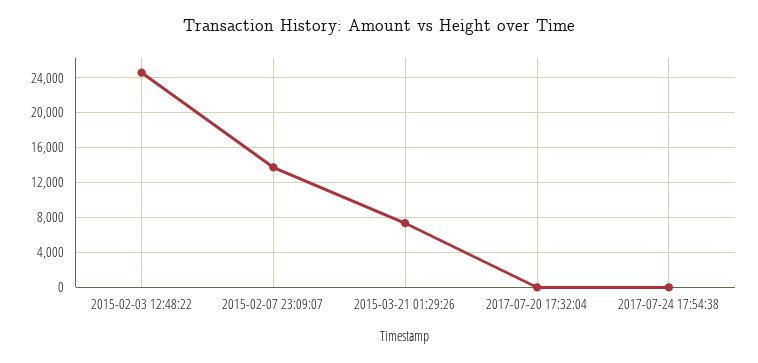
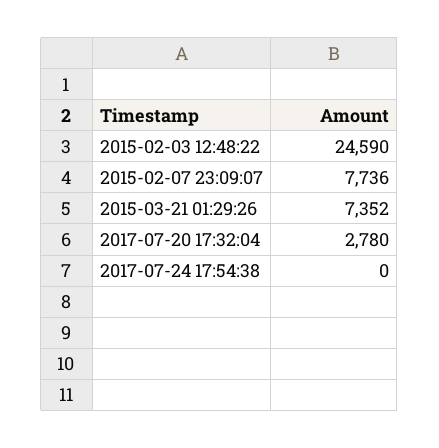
  {
    "2015-02-03 12:48:22": 24590,
-   "2015-02-07 23:09:07": 14000,
+   "2015-02-07 23:09:07": 7736,
    "2015-03-21 01:29:26": 7352,
-   "2017-07-20 17:32:04": 0,
+   "2017-07-20 17:32:04": 2780,
    "2017-07-24 17:54:38": 0
  }

